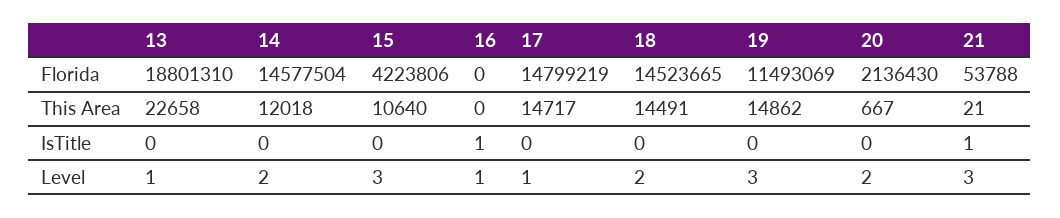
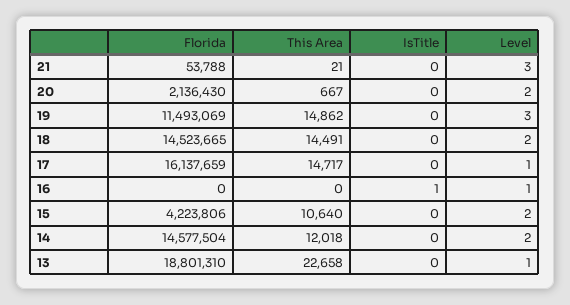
  {
    "13": {
      "Florida": 18801310,
      "This Area": 22658,
      "IsTitle": 0,
      "Level": 1
    },
    "14": {
      "Florida": 14577504,
      "This Area": 12018,
      "IsTitle": 0,
      "Level": 2
    },
    "15": {
      "Florida": 4223806,
      "This Area": 10640,
      "IsTitle": 0,
-     "Level": 3
+     "Level": 2
    },
    "16": {
      "Florida": 0,
      "This Area": 0,
      "IsTitle": 1,
      "Level": 1
    },
    "17": {
-     "Florida": 14799219,
+     "Florida": 16137659,
      "This Area": 14717,
      "IsTitle": 0,
      "Level": 1
    },
    "18": {
      "Florida": 14523665,
      "This Area": 14491,
      "IsTitle": 0,
      "Level": 2
    },
    "19": {
      "Florida": 11493069,
      "This Area": 14862,
      "IsTitle": 0,
      "Level": 3
    },
    "20": {
      "Florida": 2136430,
      "This Area": 667,
      "IsTitle": 0,
      "Level": 2
    },
    "21": {
      "Florida": 53788,
      "This Area": 21,
-     "IsTitle": 1,
+     "IsTitle": 0,
      "Level": 3
    }
  }

